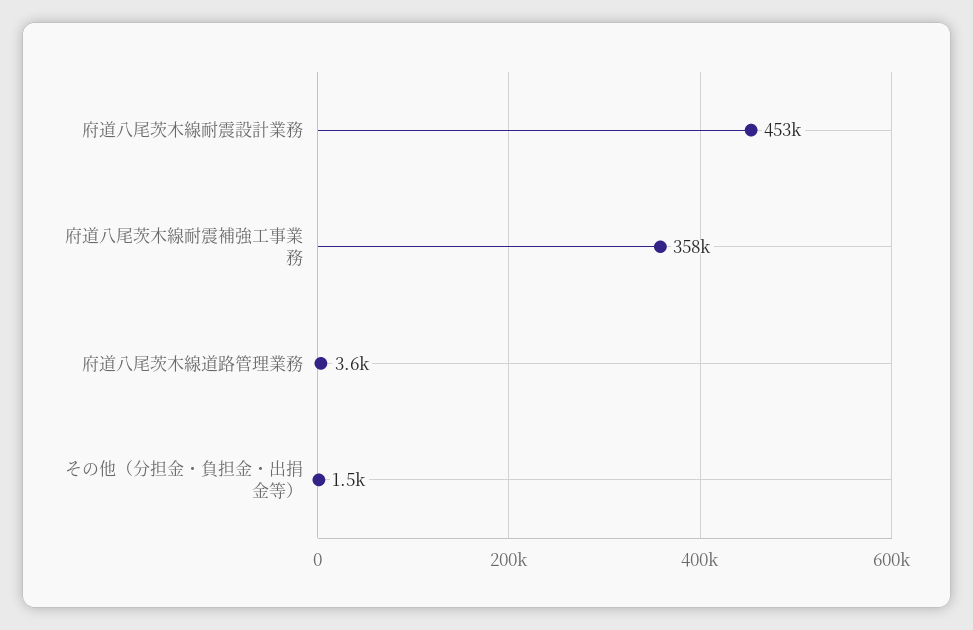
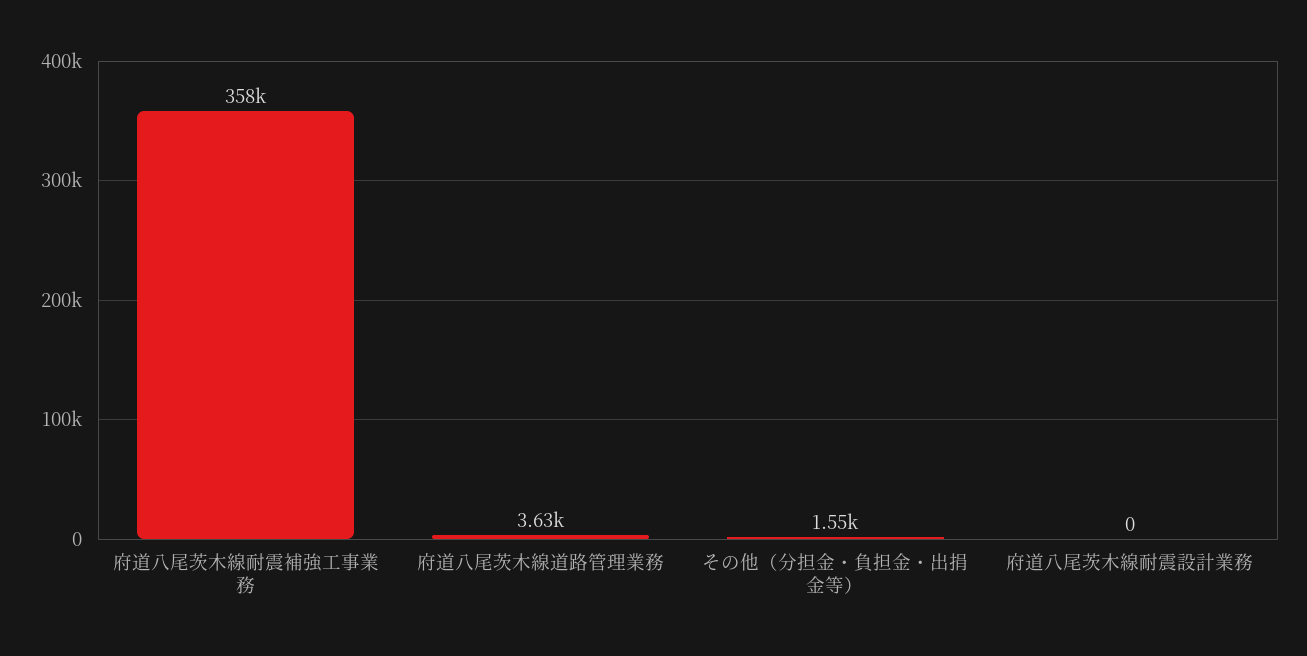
  {
-   "府道八尾茨木線耐震設計業務": 453000,
+   "府道八尾茨木線耐震設計業務": 0,
    "府道八尾茨木線耐震補強工事業務": 358000,
    "府道八尾茨木線道路管理業務": 3630,
    "その他（分担金・負担金・出捐金等）": 1550
  }

